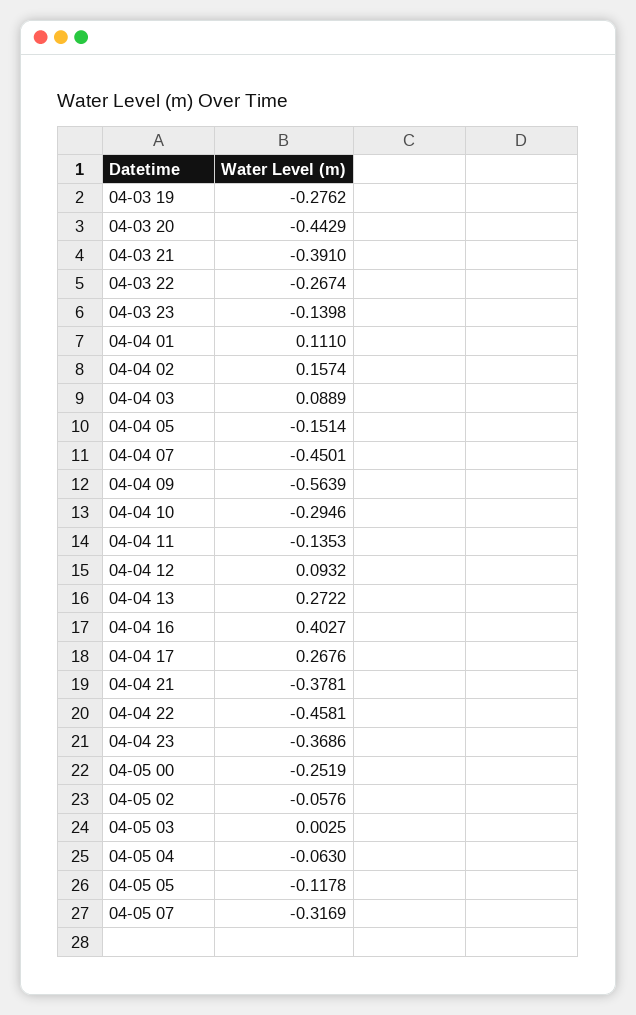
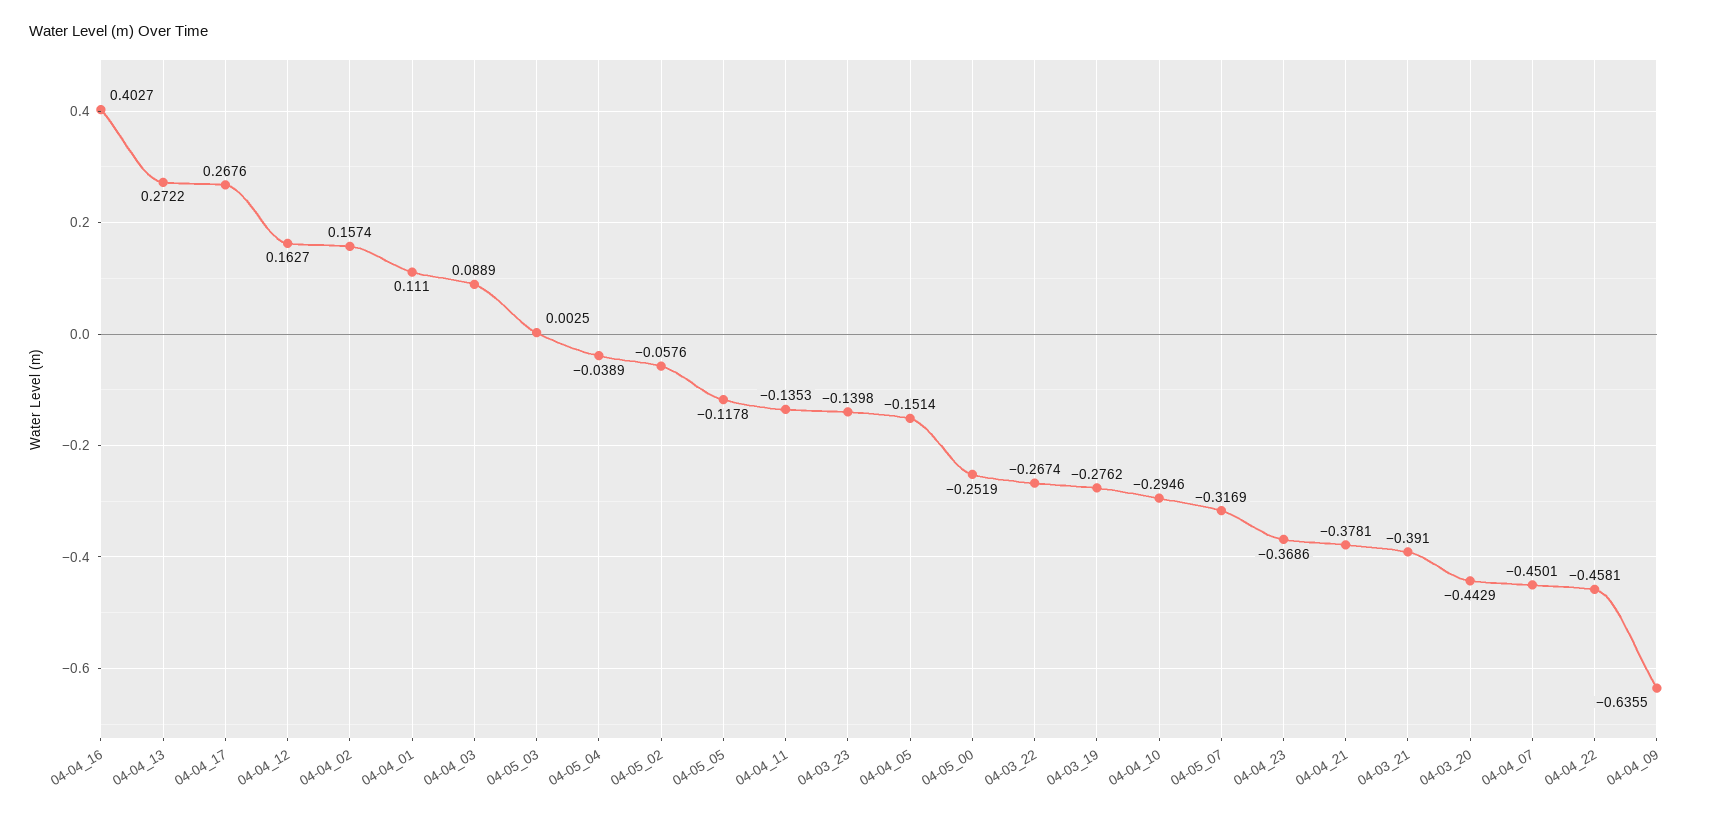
  {
    "04-03 19": -0.2762,
    "04-03 20": -0.4429,
    "04-03 21": -0.391,
    "04-03 22": -0.2674,
    "04-03 23": -0.1398,
    "04-04 01": 0.111,
    "04-04 02": 0.1574,
    "04-04 03": 0.0889,
    "04-04 05": -0.1514,
    "04-04 07": -0.4501,
-   "04-04 09": -0.5639,
+   "04-04 09": -0.6355,
    "04-04 10": -0.2946,
    "04-04 11": -0.1353,
-   "04-04 12": 0.0932,
+   "04-04 12": 0.1627,
    "04-04 13": 0.2722,
    "04-04 16": 0.4027,
    "04-04 17": 0.2676,
    "04-04 21": -0.3781,
    "04-04 22": -0.4581,
    "04-04 23": -0.3686,
    "04-05 00": -0.2519,
    "04-05 02": -0.0576,
    "04-05 03": 0.0025,
-   "04-05 04": -0.063,
+   "04-05 04": -0.0389,
    "04-05 05": -0.1178,
    "04-05 07": -0.3169
  }

